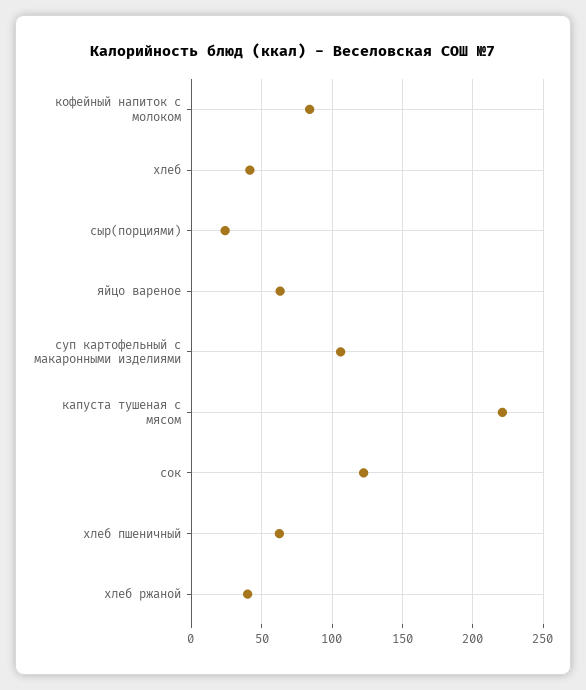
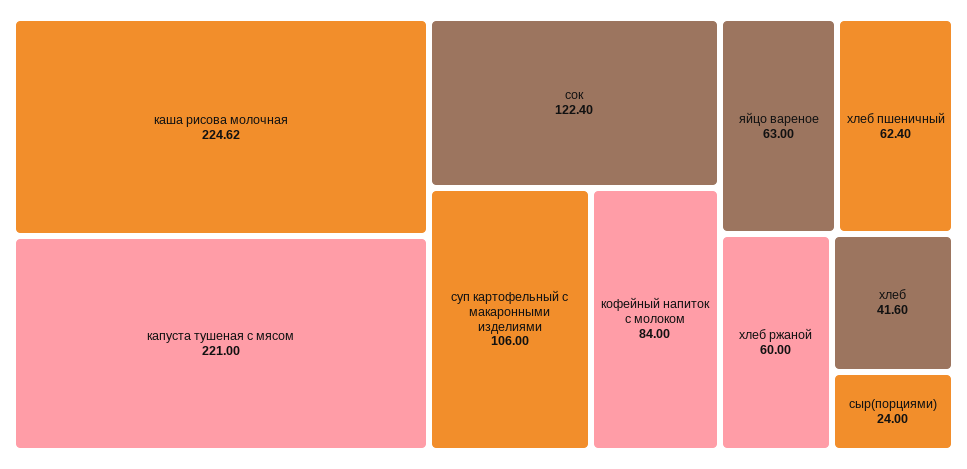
  {
    "кофейный напиток с молоком": 84,
    "хлеб": 41.6,
    "сыр(порциями)": 24,
    "яйцо вареное": 63,
    "суп картофельный с макаронными изделиями": 106,
    "капуста тушеная с мясом": 221,
    "сок": 122.4,
    "хлеб пшеничный": 62.4,
-   "хлеб ржаной": 40
+   "хлеб ржаной": 60,
+   "каша рисова молочная": 224.62
  }

